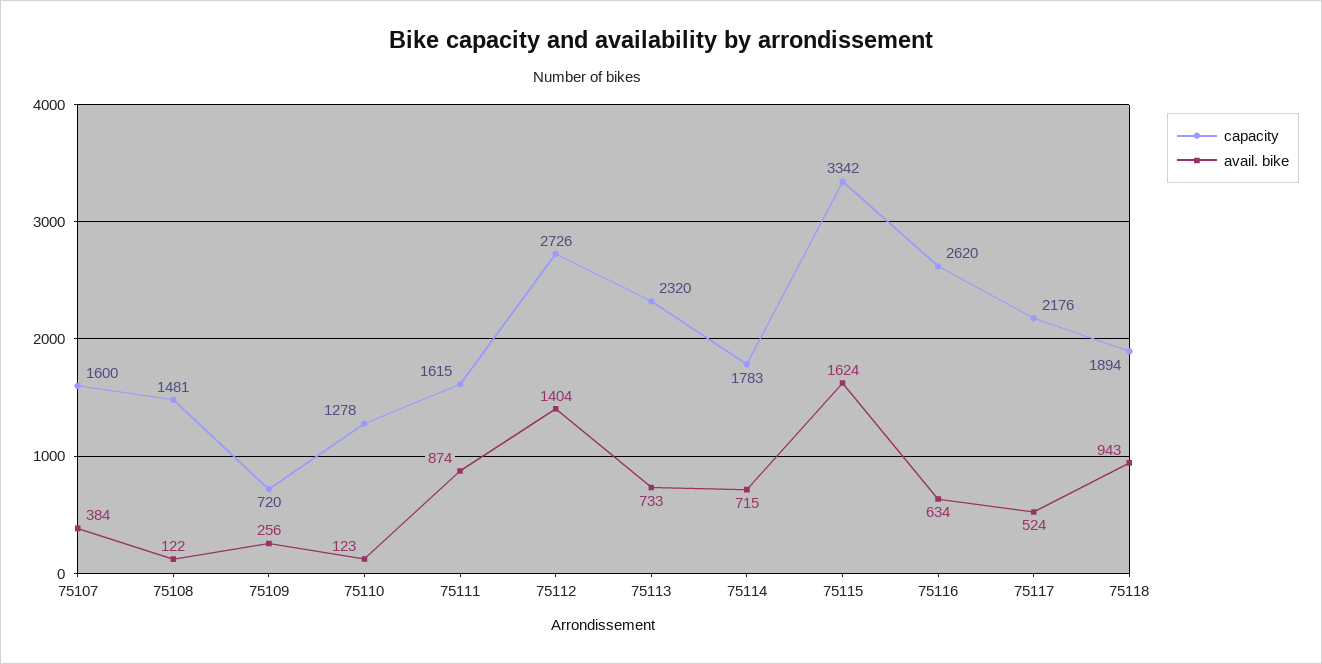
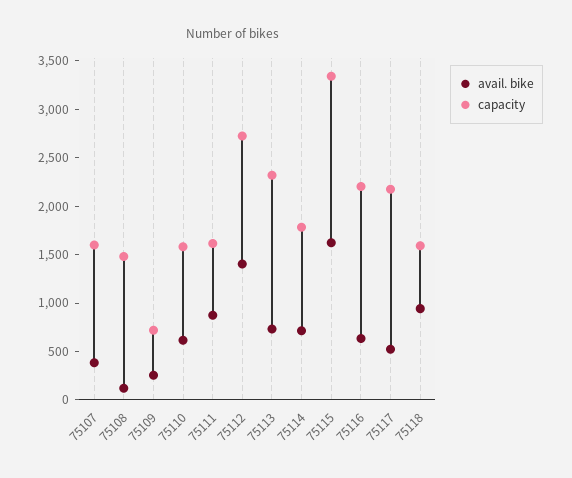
  {
    "capacity": {
      "75107": 1600,
      "75108": 1481,
      "75109": 720,
-     "75110": 1278,
+     "75110": 1600,
      "75111": 1615,
      "75112": 2726,
      "75113": 2320,
      "75114": 1783,
      "75115": 3342,
-     "75116": 2620,
+     "75116": 2200,
      "75117": 2176,
-     "75118": 1894
+     "75118": 1600
    },
    "avail. bike": {
      "75107": 384,
      "75108": 122,
      "75109": 256,
-     "75110": 123,
+     "75110": 600,
      "75111": 874,
      "75112": 1404,
      "75113": 733,
      "75114": 715,
      "75115": 1624,
      "75116": 634,
      "75117": 524,
      "75118": 943
    }
  }

